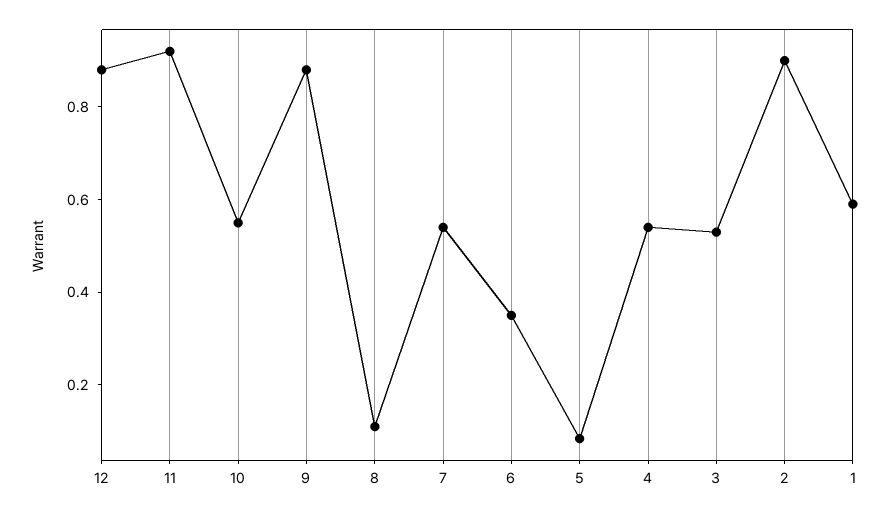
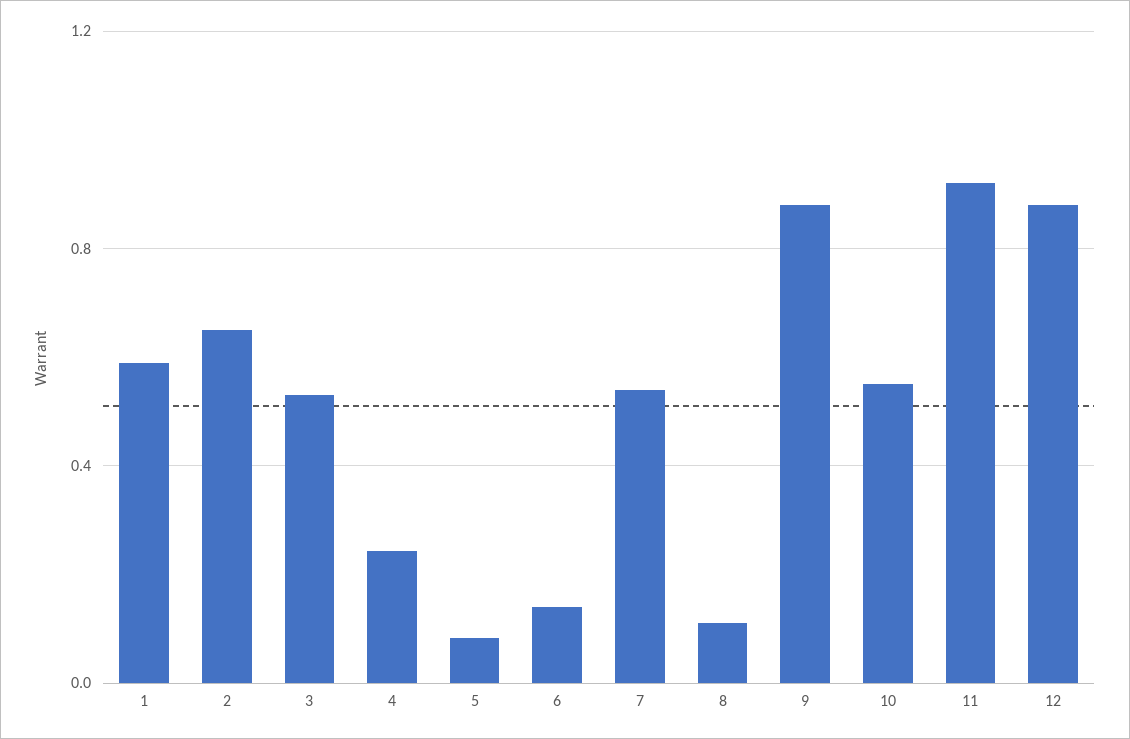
  {
    "12": 0.9,
    "11": 0.9,
    "10": 0.55,
    "9": 0.9,
    "8": 0.1,
    "7": 0.55,
-   "6": 0.35,
+   "6": 0.15,
    "5": 0.1,
-   "4": 0.55,
+   "4": 0.25,
    "3": 0.55,
-   "2": 0.9,
+   "2": 0.65,
    "1": 0.6
  }

